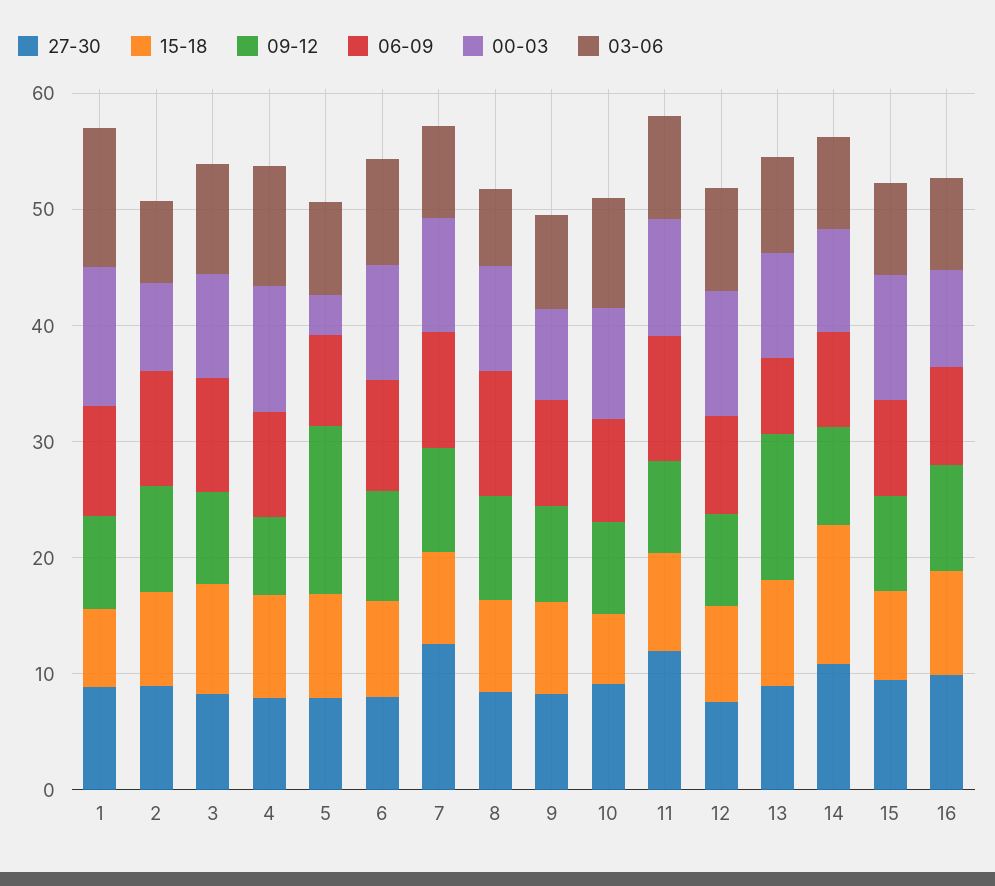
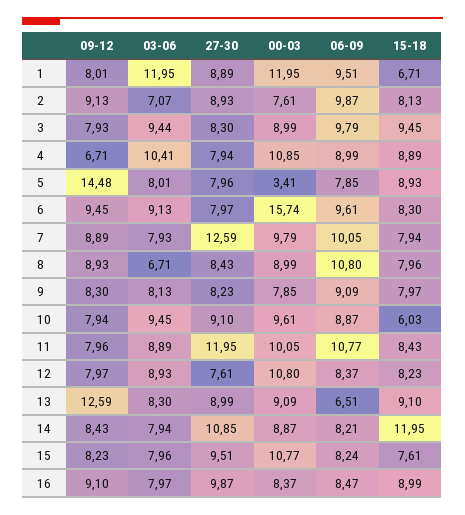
  {
    "27-30": {
      "1": 8.89,
      "2": 8.93,
      "3": 8.3,
      "4": 7.94,
      "5": 7.96,
      "6": 7.97,
      "7": 12.59,
      "8": 8.43,
      "9": 8.23,
      "10": 9.1,
      "11": 11.95,
      "12": 7.61,
      "13": 8.99,
      "14": 10.85,
      "15": 9.51,
      "16": 9.87
    },
    "15-18": {
      "1": 6.71,
      "2": 8.13,
      "3": 9.45,
      "4": 8.89,
      "5": 8.93,
      "6": 8.3,
      "7": 7.94,
      "8": 7.96,
      "9": 7.97,
      "10": 6.03,
      "11": 8.43,
      "12": 8.23,
      "13": 9.1,
      "14": 11.95,
      "15": 7.61,
      "16": 8.99
    },
    "09-12": {
      "1": 8.01,
      "2": 9.13,
      "3": 7.93,
      "4": 6.71,
      "5": 14.48,
      "6": 9.45,
      "7": 8.89,
      "8": 8.93,
      "9": 8.3,
      "10": 7.94,
      "11": 7.96,
      "12": 7.97,
      "13": 12.59,
      "14": 8.43,
      "15": 8.23,
      "16": 9.1
    },
    "06-09": {
      "1": 9.51,
      "2": 9.87,
      "3": 9.79,
      "4": 8.99,
      "5": 7.85,
      "6": 9.61,
      "7": 10.05,
      "8": 10.8,
      "9": 9.09,
      "10": 8.87,
      "11": 10.77,
      "12": 8.37,
      "13": 6.51,
      "14": 8.21,
      "15": 8.24,
      "16": 8.47
    },
    "00-03": {
      "1": 11.95,
      "2": 7.61,
      "3": 8.99,
      "4": 10.85,
      "5": 3.41,
-     "6": 10,
+     "6": 15.74,
      "7": 9.79,
      "8": 8.99,
      "9": 7.85,
      "10": 9.61,
      "11": 10.05,
      "12": 10.8,
      "13": 9.09,
      "14": 8.87,
      "15": 10.77,
      "16": 8.37
    },
    "03-06": {
      "1": 11.95,
      "2": 7.07,
      "3": 9.44,
      "4": 10.41,
      "5": 8.01,
      "6": 9.13,
      "7": 7.93,
      "8": 6.71,
      "9": 8.13,
      "10": 9.45,
      "11": 8.89,
      "12": 8.93,
      "13": 8.3,
      "14": 7.94,
      "15": 7.96,
      "16": 7.97
    }
  }

